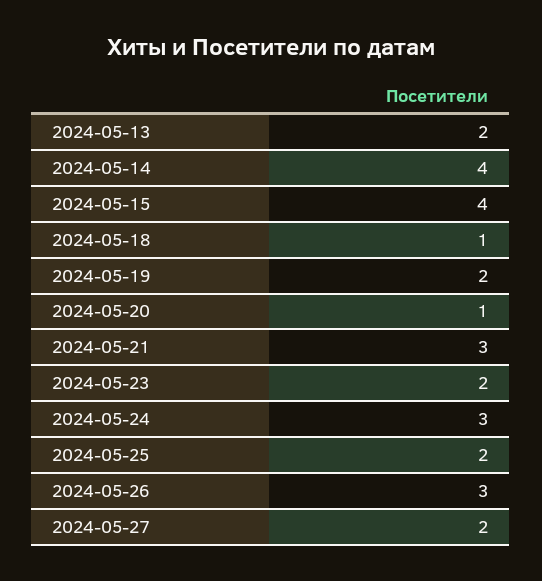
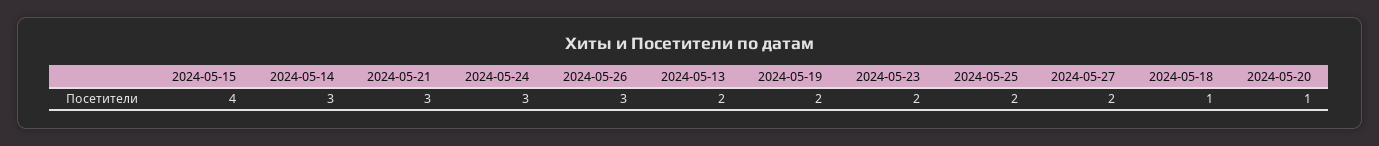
  {
    "2024-05-13": 2,
-   "2024-05-14": 4,
+   "2024-05-14": 3,
    "2024-05-15": 4,
    "2024-05-18": 1,
    "2024-05-19": 2,
    "2024-05-20": 1,
    "2024-05-21": 3,
    "2024-05-23": 2,
    "2024-05-24": 3,
    "2024-05-25": 2,
    "2024-05-26": 3,
    "2024-05-27": 2
  }

